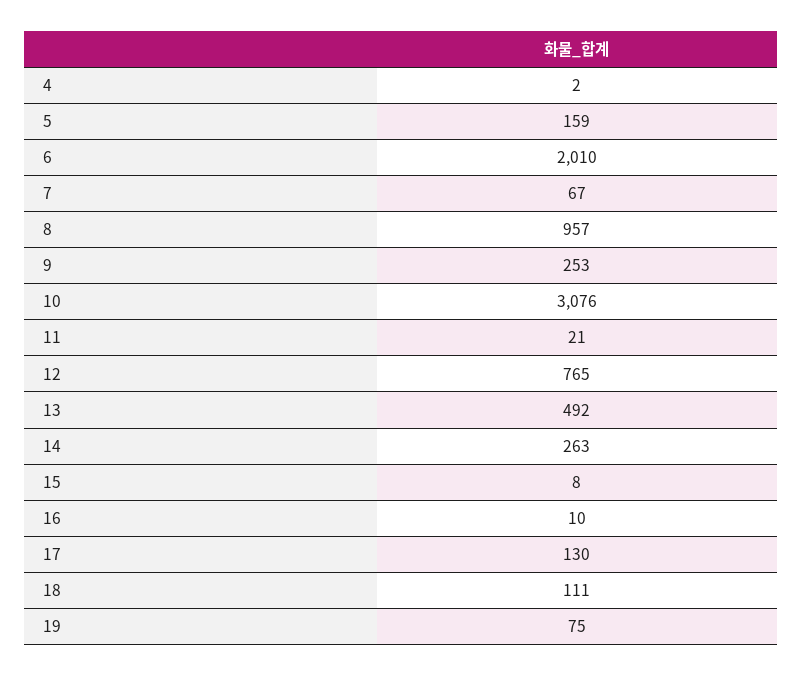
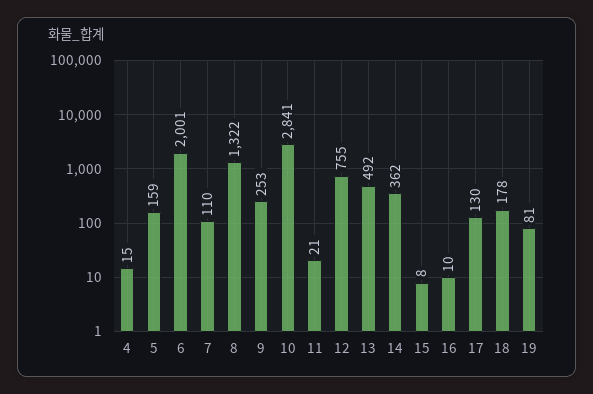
  {
-   "4": 2,
+   "4": 15,
    "5": 159,
-   "6": 2010,
+   "6": 2001,
-   "7": 67,
+   "7": 110,
-   "8": 957,
+   "8": 1322,
    "9": 253,
-   "10": 3076,
+   "10": 2841,
    "11": 21,
-   "12": 765,
+   "12": 755,
    "13": 492,
-   "14": 263,
+   "14": 362,
    "15": 8,
    "16": 10,
    "17": 130,
-   "18": 111,
+   "18": 178,
-   "19": 75
+   "19": 81
  }

